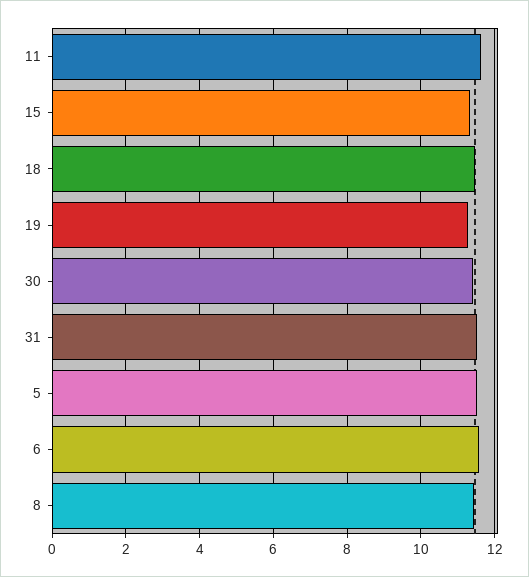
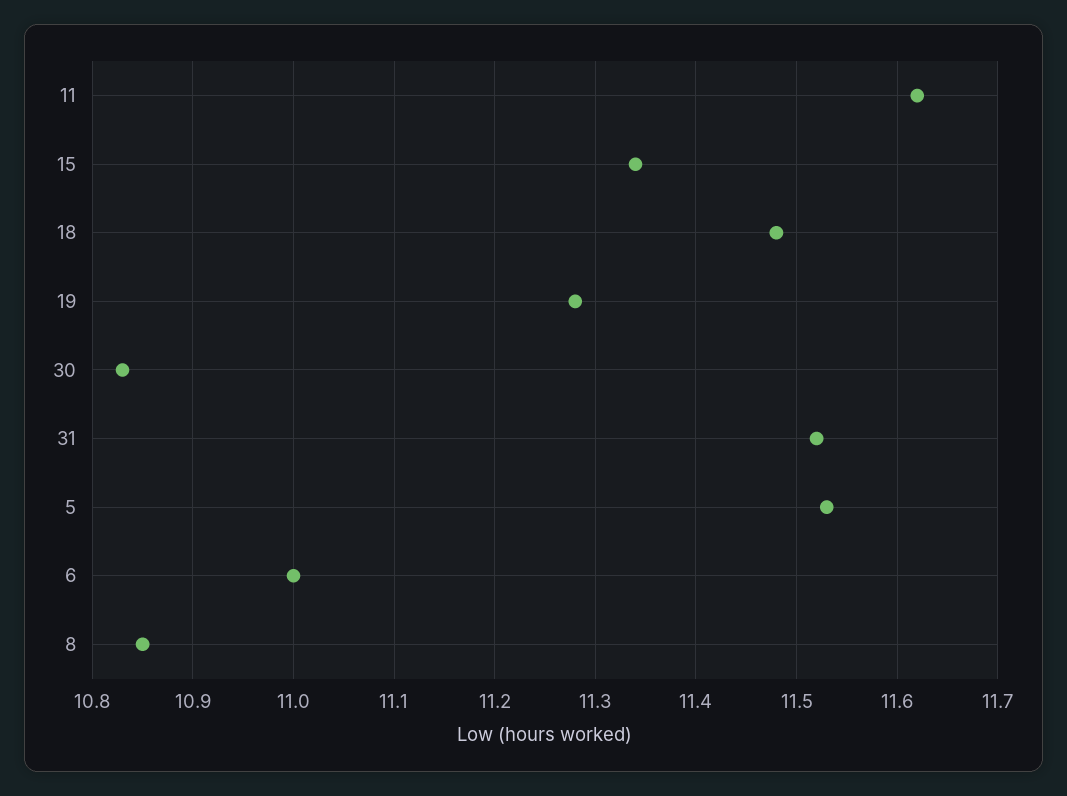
  {
    "11": 11.62,
    "15": 11.34,
    "18": 11.48,
    "19": 11.28,
-   "30": 11.4,
+   "30": 10.83,
    "31": 11.52,
    "5": 11.53,
-   "6": 11.6,
+   "6": 11,
-   "8": 11.4
+   "8": 10.85
  }

